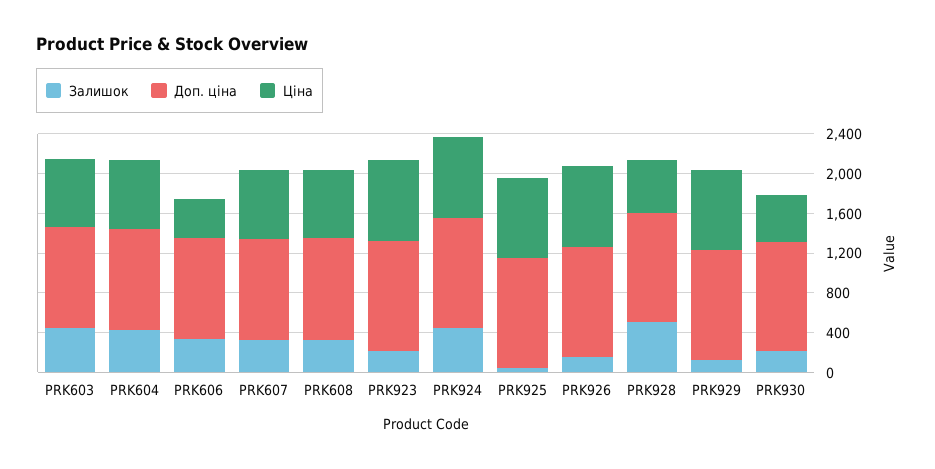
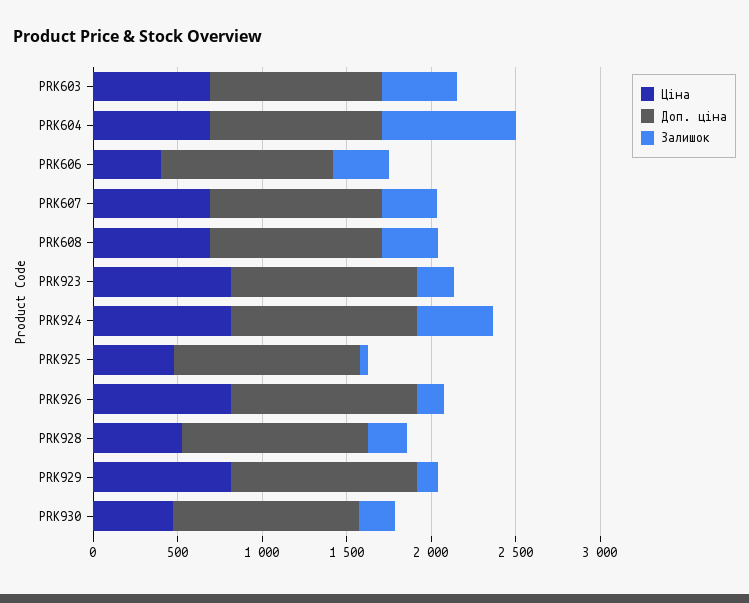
  {
    "Залишок": {
      "PRK603": 400,
-     "PRK604": 400,
+     "PRK604": 800,
      "PRK606": 300,
      "PRK607": 300,
      "PRK608": 300,
      "PRK923": 200,
      "PRK924": 500,
      "PRK925": 0,
      "PRK926": 200,
-     "PRK928": 500,
+     "PRK928": 200,
      "PRK929": 100,
      "PRK930": 200
    },
    "Доп. ціна": {
      "PRK603": 1000,
      "PRK604": 1000,
      "PRK606": 1000,
      "PRK607": 1000,
      "PRK608": 1000,
      "PRK923": 1100,
      "PRK924": 1100,
      "PRK925": 1100,
      "PRK926": 1100,
      "PRK928": 1100,
      "PRK929": 1100,
      "PRK930": 1100
    },
    "Ціна": {
      "PRK603": 700,
      "PRK604": 700,
      "PRK606": 400,
      "PRK607": 700,
      "PRK608": 700,
      "PRK923": 800,
      "PRK924": 800,
-     "PRK925": 800,
+     "PRK925": 500,
      "PRK926": 800,
      "PRK928": 500,
      "PRK929": 800,
      "PRK930": 500
    }
  }

